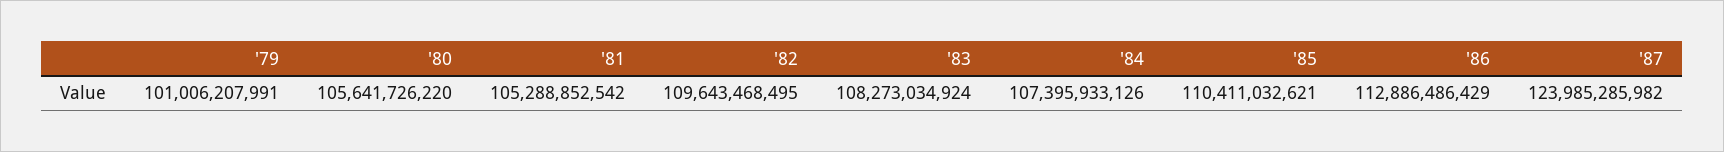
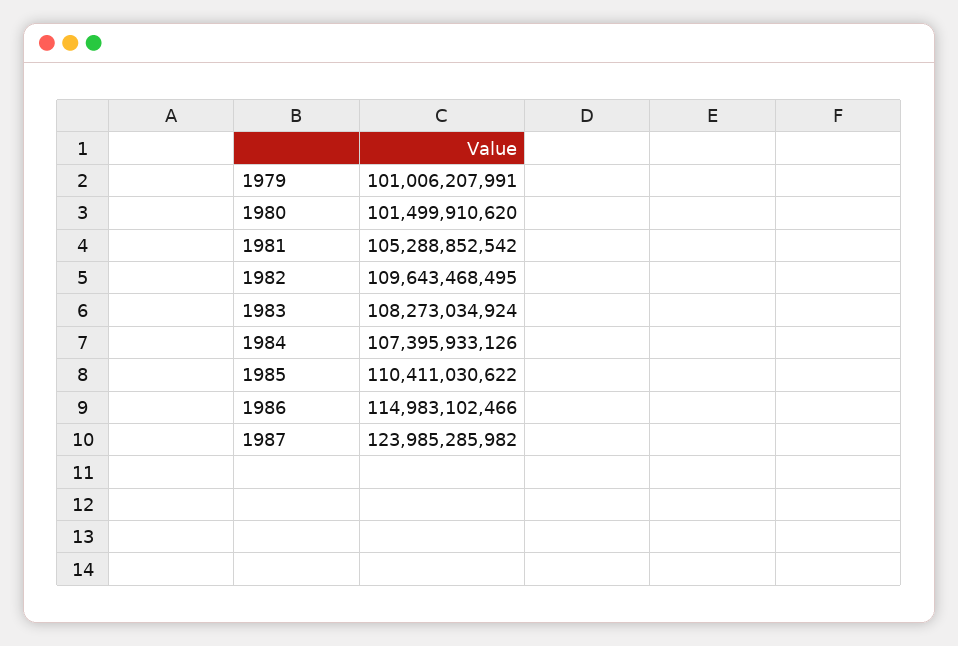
  {
    "'79": 101006207991,
-   "'80": 105641726220,
+   "'80": 101499910620,
    "'81": 105288852542,
    "'82": 109643468495,
    "'83": 108273034924,
    "'84": 107395933126,
-   "'85": 110411032621,
+   "'85": 110411030622,
-   "'86": 112886486429,
+   "'86": 114983102466,
    "'87": 123985285982
  }

